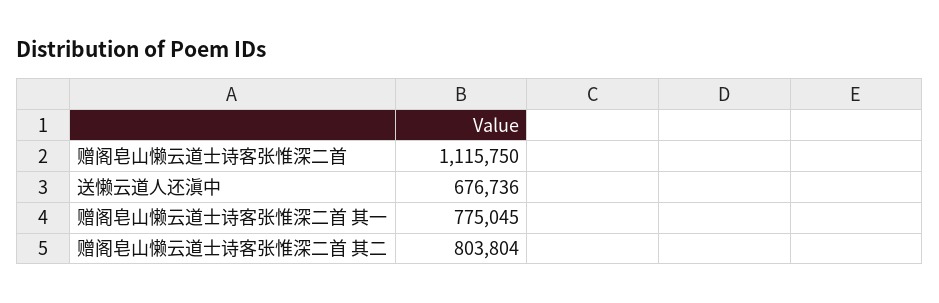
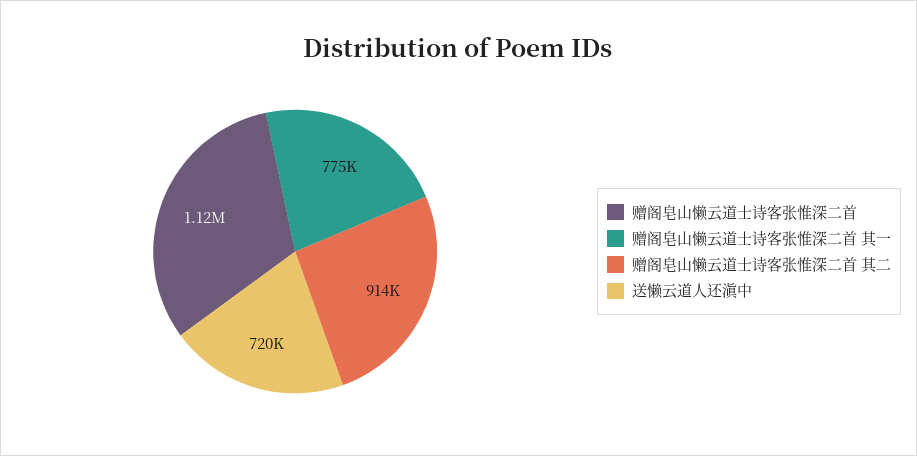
  {
    "赠阁皂山懒云道士诗客张惟深二首": 1115750,
-   "送懒云道人还滇中": 676736,
+   "送懒云道人还滇中": 720000,
    "赠阁皂山懒云道士诗客张惟深二首 其一": 775045,
-   "赠阁皂山懒云道士诗客张惟深二首 其二": 803804
+   "赠阁皂山懒云道士诗客张惟深二首 其二": 914000
  }

